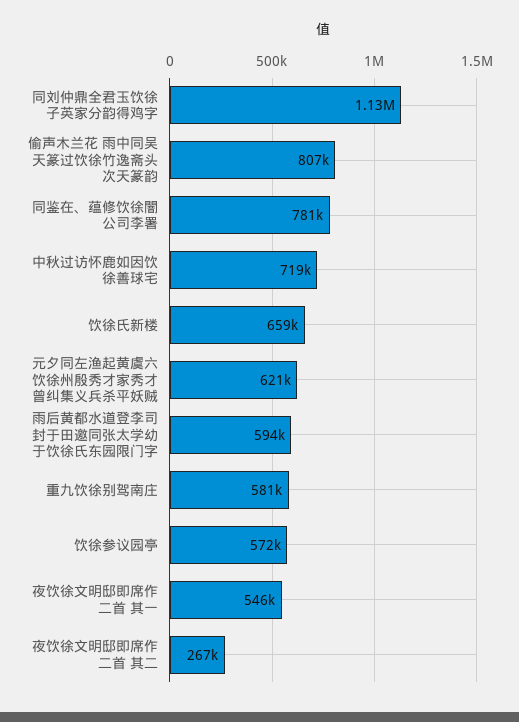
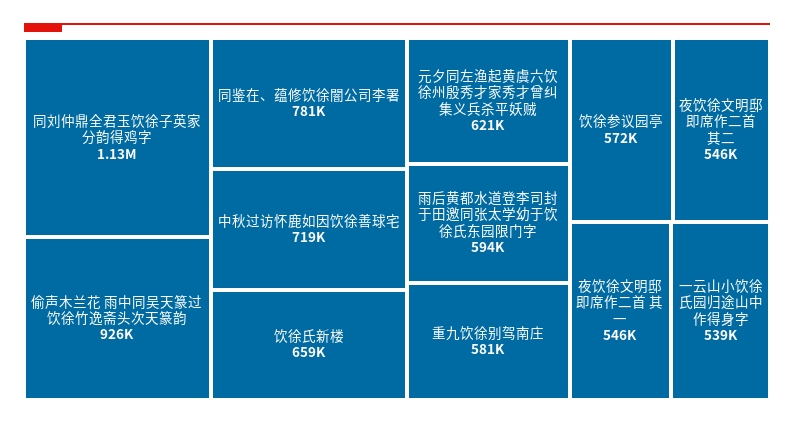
  {
    "同刘仲鼎全君玉饮徐子英家分韵得鸡字": 1130000,
-   "偷声木兰花 雨中同吴天篆过饮徐竹逸斋头次天篆韵": 807000,
+   "偷声木兰花 雨中同吴天篆过饮徐竹逸斋头次天篆韵": 926000,
    "同鉴在、蕴修饮徐闇公司李署": 781000,
    "中秋过访怀鹿如因饮徐善球宅": 719000,
    "饮徐氏新楼": 659000,
    "元夕同左渔起黄虞六饮徐州殷秀才家秀才曾纠集义兵杀平妖贼": 621000,
    "雨后黄都水道登李司封于田邀同张太学幼于饮徐氏东园限门字": 594000,
    "重九饮徐别驾南庄": 581000,
    "饮徐参议园亭": 572000,
    "夜饮徐文明邸即席作二首 其一": 546000,
-   "夜饮徐文明邸即席作二首 其二": 267000
+   "夜饮徐文明邸即席作二首 其二": 546000,
+   "一云山小饮徐氏园归途山中作得身字": 539000
  }

